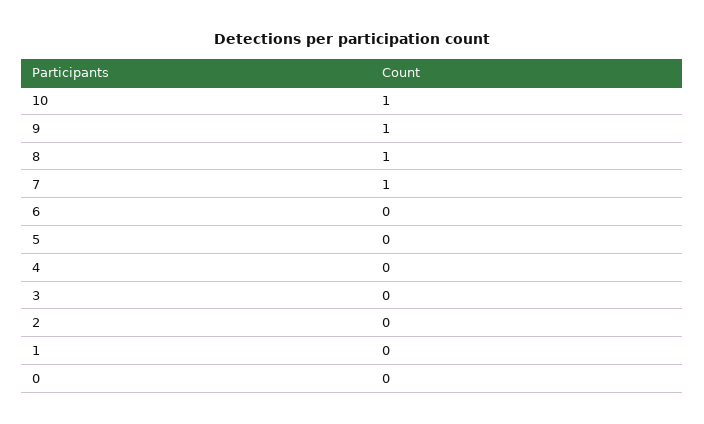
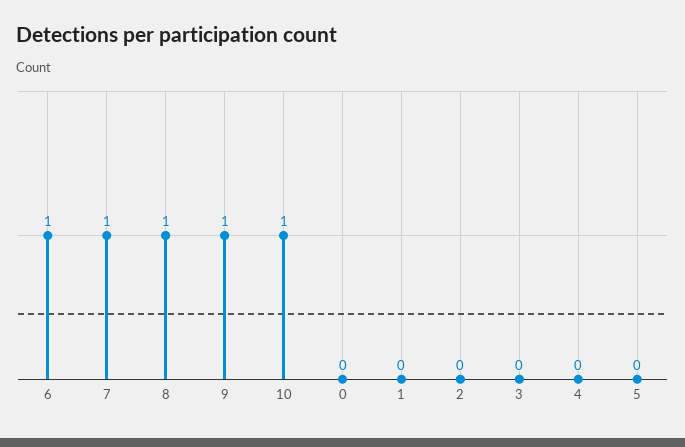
  {
    "10": 1,
    "9": 1,
    "8": 1,
    "7": 1,
-   "6": 0,
+   "6": 1,
    "5": 0,
    "4": 0,
    "3": 0,
    "2": 0,
    "1": 0,
    "0": 0
  }

